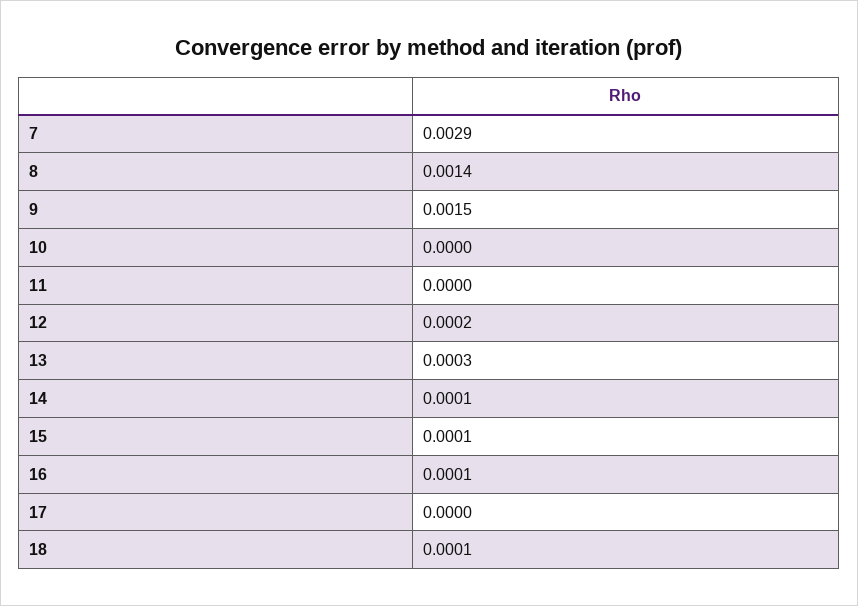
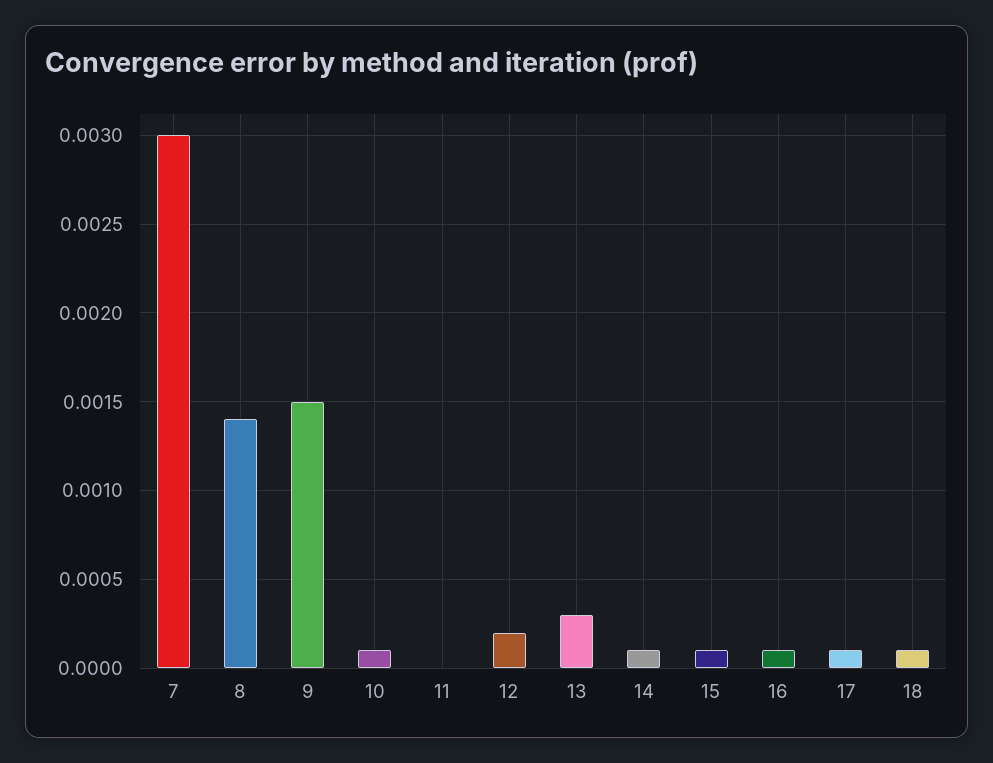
  {
-   "7": 0.0029,
+   "7": 0.003,
    "8": 0.0014,
    "9": 0.0015,
-   "10": 0,
+   "10": 0.0001,
    "11": 0,
    "12": 0.0002,
    "13": 0.0003,
    "14": 0.0001,
    "15": 0.0001,
    "16": 0.0001,
-   "17": 0,
+   "17": 0.0001,
    "18": 0.0001
  }

